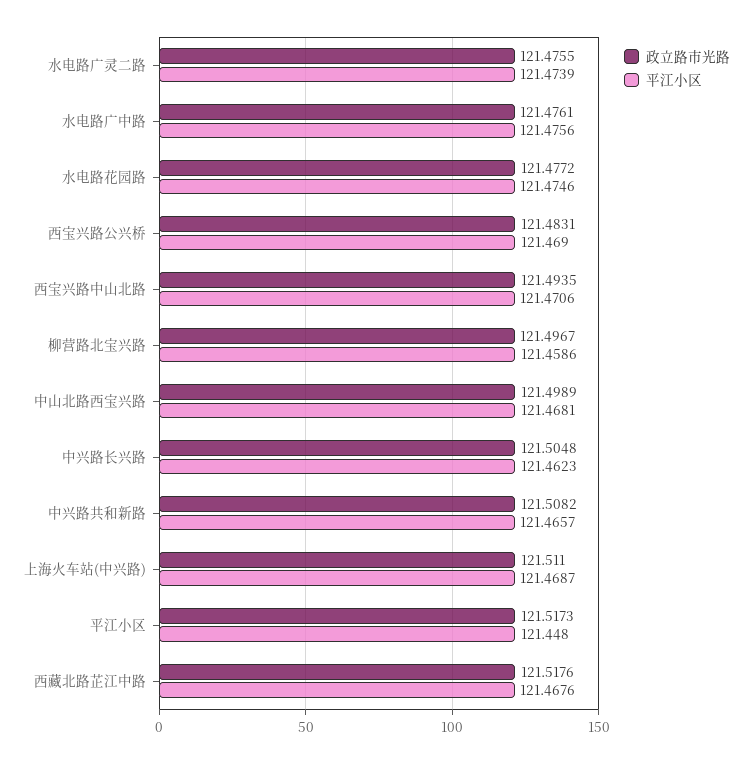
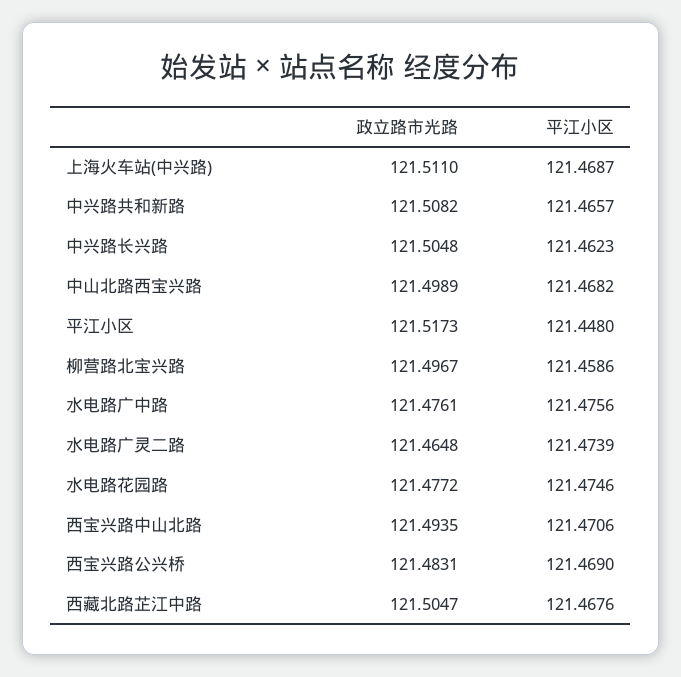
  {
    "政立路市光路": {
-     "水电路广灵二路": 121.4755,
+     "水电路广灵二路": 121.4648,
      "水电路广中路": 121.4761,
      "水电路花园路": 121.4772,
      "西宝兴路公兴桥": 121.4831,
      "西宝兴路中山北路": 121.4935,
      "柳营路北宝兴路": 121.4967,
      "中山北路西宝兴路": 121.4989,
      "中兴路长兴路": 121.5048,
      "中兴路共和新路": 121.5082,
      "上海火车站(中兴路)": 121.511,
      "平江小区": 121.5173,
-     "西藏北路芷江中路": 121.5176
+     "西藏北路芷江中路": 121.5047
    },
    "平江小区": {
      "水电路广灵二路": 121.4739,
      "水电路广中路": 121.4756,
      "水电路花园路": 121.4746,
      "西宝兴路公兴桥": 121.469,
      "西宝兴路中山北路": 121.4706,
      "柳营路北宝兴路": 121.4586,
-     "中山北路西宝兴路": 121.4681,
+     "中山北路西宝兴路": 121.4682,
      "中兴路长兴路": 121.4623,
      "中兴路共和新路": 121.4657,
      "上海火车站(中兴路)": 121.4687,
      "平江小区": 121.448,
      "西藏北路芷江中路": 121.4676
    }
  }

